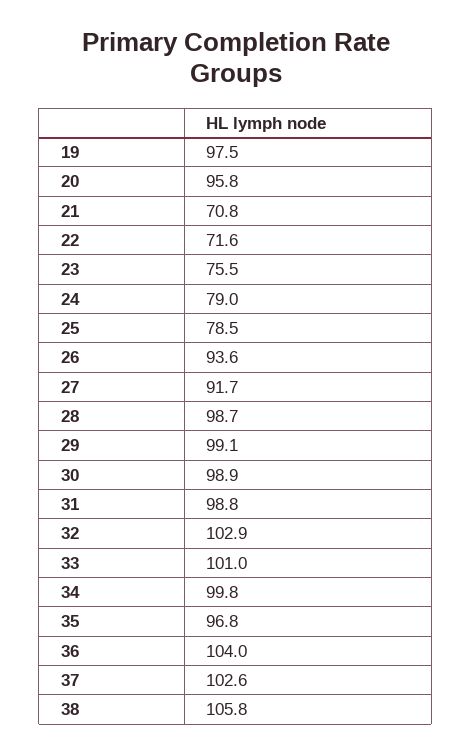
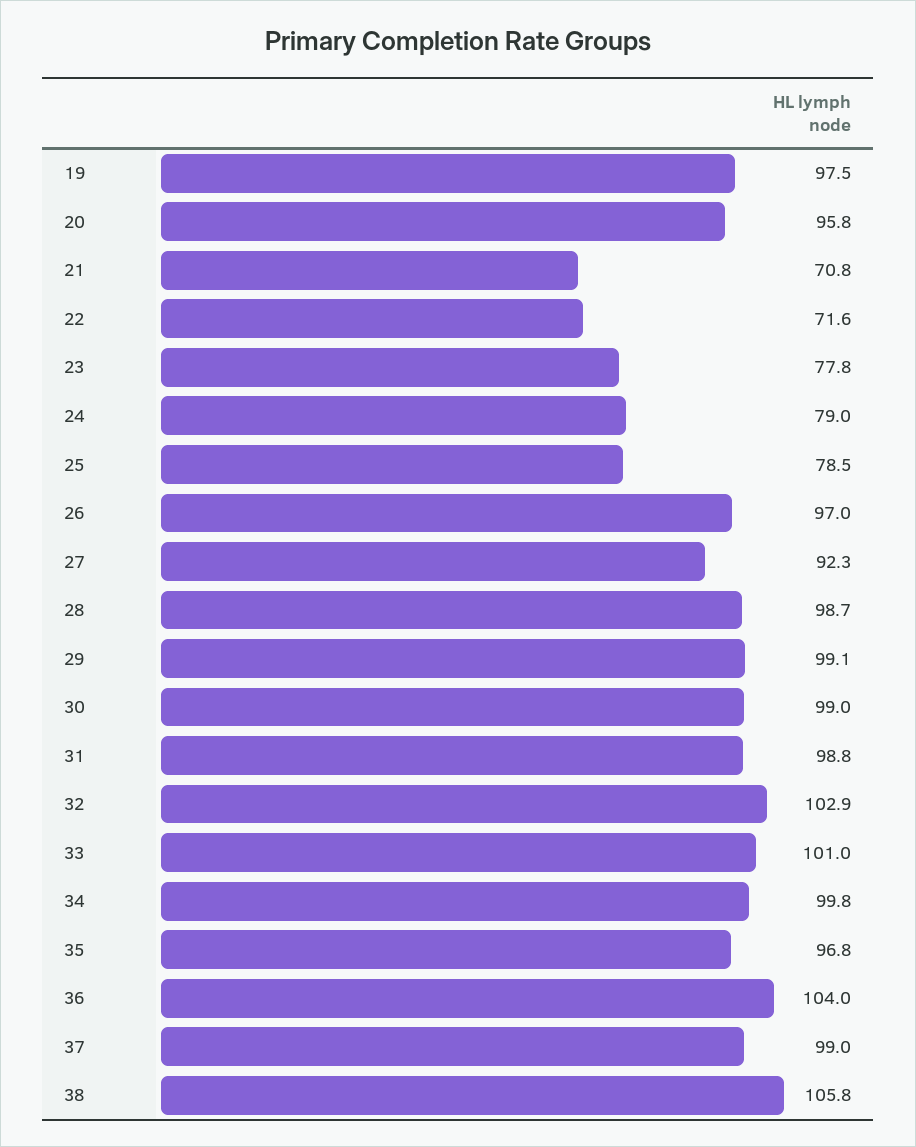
  {
    "19": 97.5,
    "20": 95.8,
    "21": 70.8,
    "22": 71.6,
-   "23": 75.5,
+   "23": 77.8,
    "24": 79,
    "25": 78.5,
-   "26": 93.6,
+   "26": 97,
-   "27": 91.7,
+   "27": 92.3,
    "28": 98.7,
    "29": 99.1,
-   "30": 98.9,
+   "30": 99,
    "31": 98.8,
    "32": 102.9,
    "33": 101,
    "34": 99.8,
    "35": 96.8,
    "36": 104,
-   "37": 102.6,
+   "37": 99,
    "38": 105.8
  }

